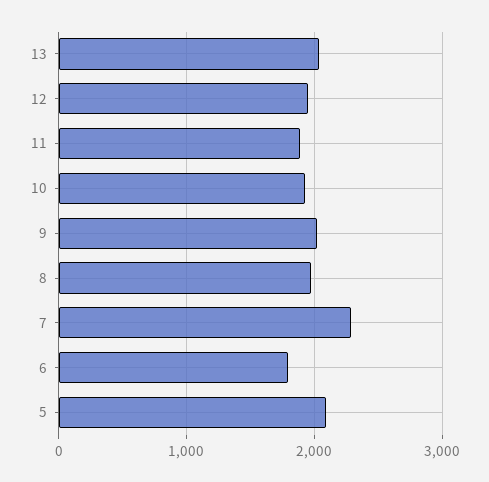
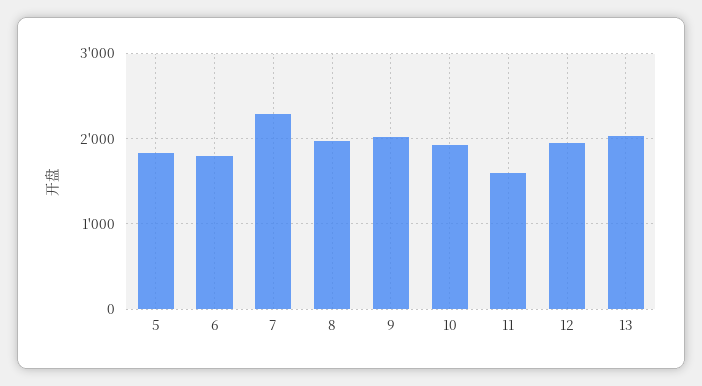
  {
    "13": 2000,
    "12": 2000,
-   "11": 1900,
+   "11": 1600,
    "10": 1900,
    "9": 2000,
    "8": 2000,
    "7": 2300,
    "6": 1800,
-   "5": 2100
+   "5": 1800
  }

